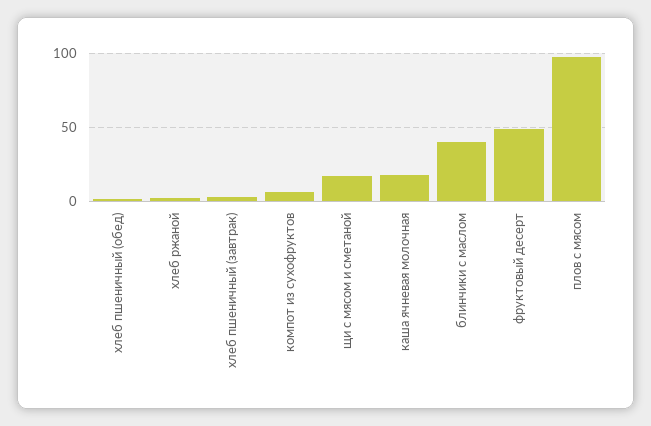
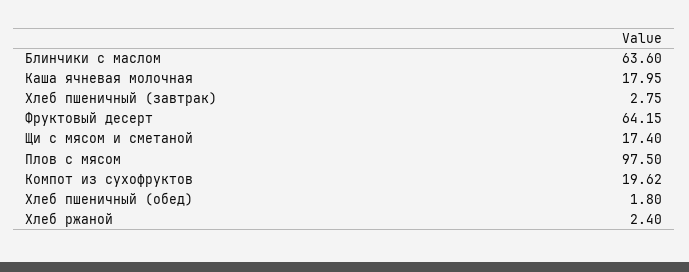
  {
    "хлеб пшеничный (обед)": 1.8,
    "хлеб ржаной": 2.4,
    "хлеб пшеничный (завтрак)": 2.75,
-   "компот из сухофруктов": 5,
+   "компот из сухофруктов": 19.62,
    "щи с мясом и сметаной": 17.4,
    "каша ячневая молочная": 17.95,
-   "блинчики с маслом": 40,
+   "блинчики с маслом": 63.6,
-   "фруктовый десерт": 50,
+   "фруктовый десерт": 64.15,
    "плов с мясом": 97.5
  }

